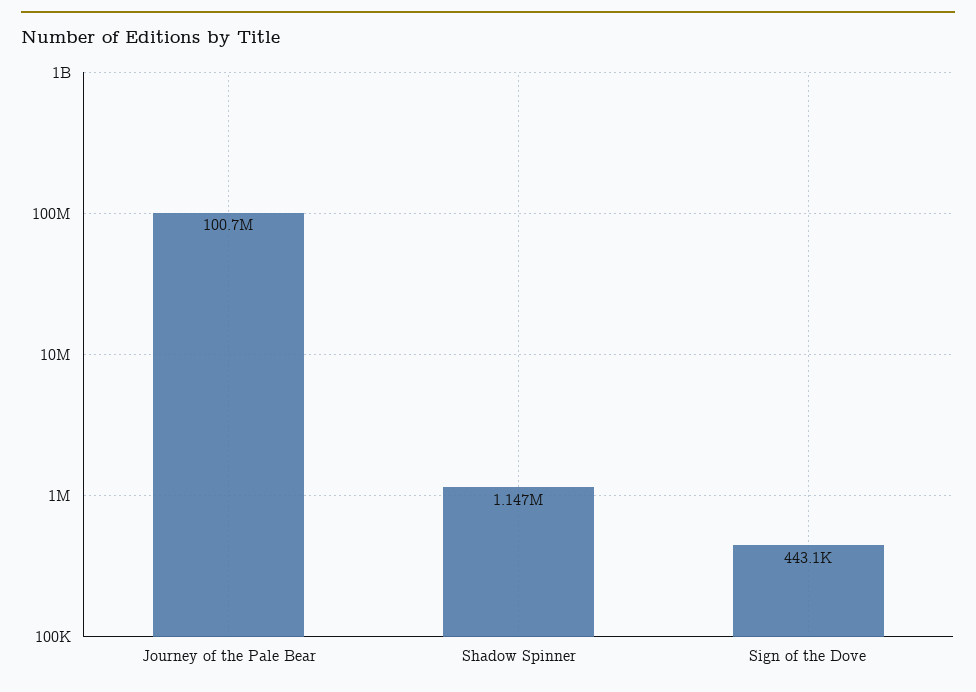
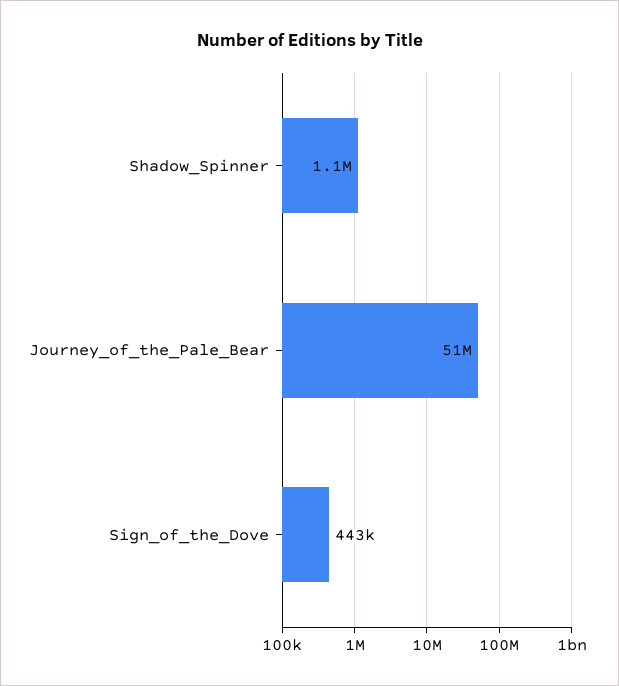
  {
-   "Journey of the Pale Bear": 100700000,
+   "Journey of the Pale Bear": 51000000,
    "Shadow Spinner": 1147000,
    "Sign of the Dove": 443100
  }

